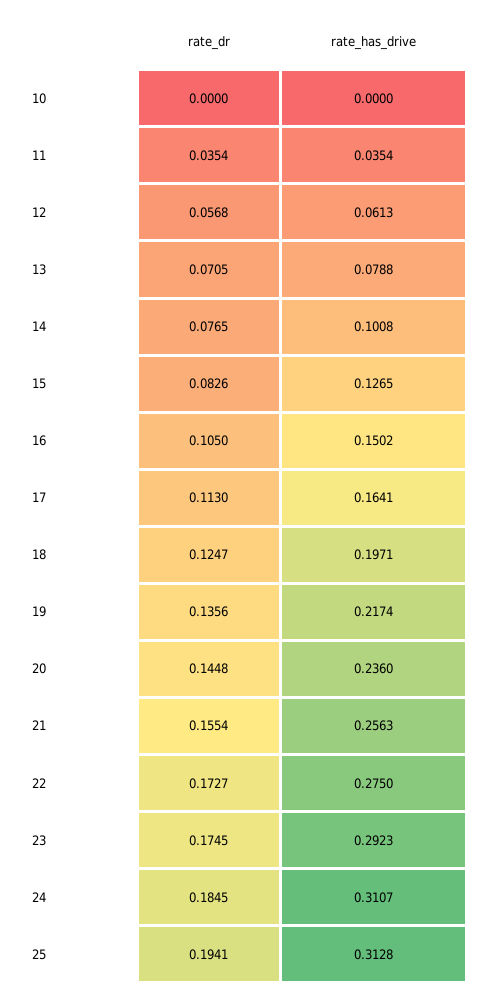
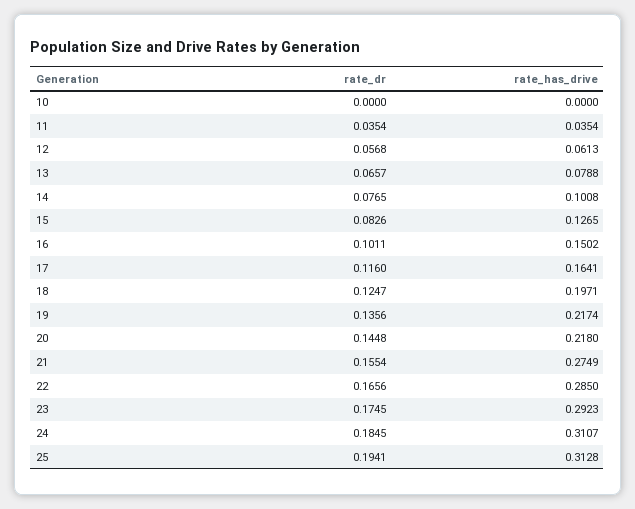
  {
    "rate_dr": {
      "10": 0,
      "11": 0.0354,
      "12": 0.0568,
-     "13": 0.0705,
+     "13": 0.0657,
      "14": 0.0765,
      "15": 0.0826,
-     "16": 0.105,
+     "16": 0.1011,
-     "17": 0.113,
+     "17": 0.116,
      "18": 0.1247,
      "19": 0.1356,
      "20": 0.1448,
      "21": 0.1554,
-     "22": 0.1727,
+     "22": 0.1656,
      "23": 0.1745,
      "24": 0.1845,
      "25": 0.1941
    },
    "rate_has_drive": {
      "10": 0,
      "11": 0.0354,
      "12": 0.0613,
      "13": 0.0788,
      "14": 0.1008,
      "15": 0.1265,
      "16": 0.1502,
      "17": 0.1641,
      "18": 0.1971,
      "19": 0.2174,
-     "20": 0.236,
+     "20": 0.218,
-     "21": 0.2563,
+     "21": 0.2749,
-     "22": 0.275,
+     "22": 0.285,
      "23": 0.2923,
      "24": 0.3107,
      "25": 0.3128
    }
  }

